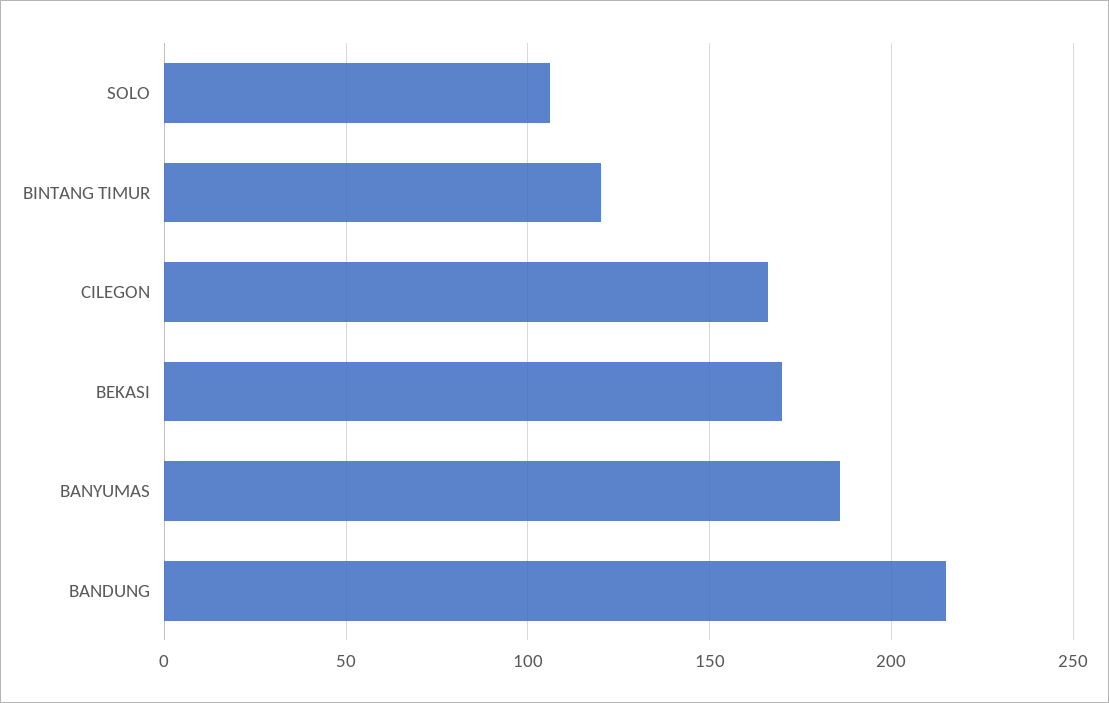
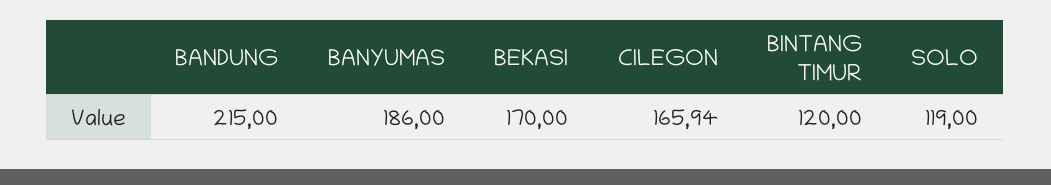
  {
-   "SOLO": 105,
+   "SOLO": 119,
    "BINTANG TIMUR": 120,
    "CILEGON": 165.94,
    "BEKASI": 170,
    "BANYUMAS": 186,
    "BANDUNG": 215
  }

